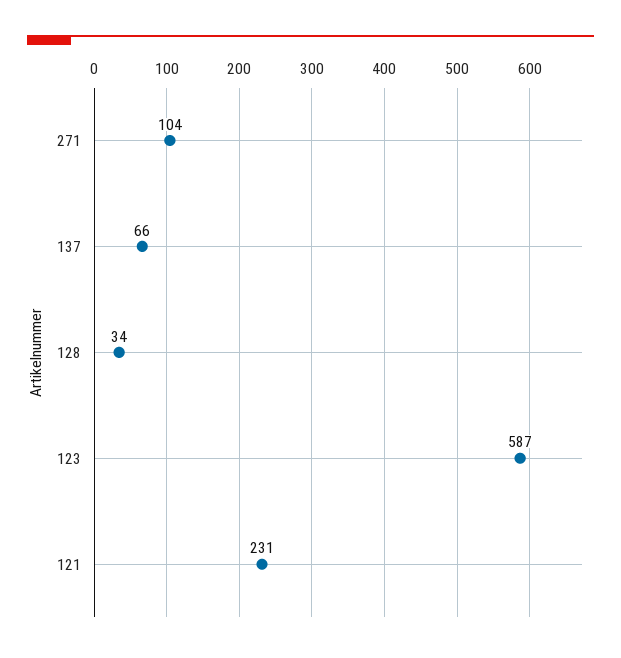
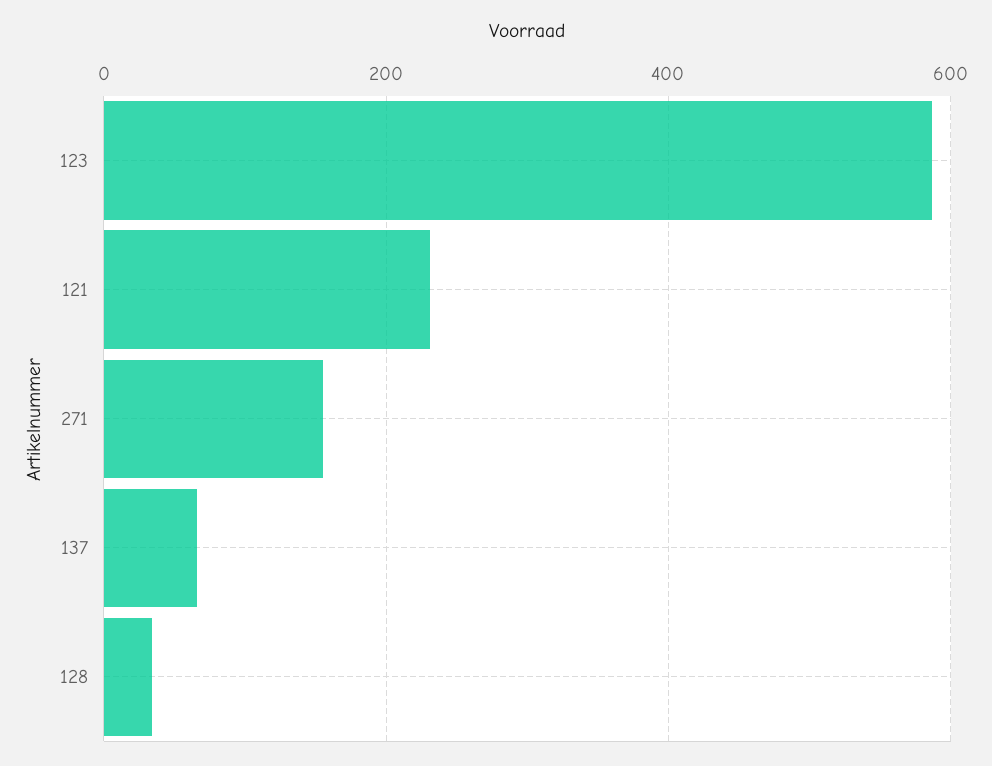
  {
-   "271": 104,
+   "271": 160,
    "137": 66,
    "128": 34,
    "123": 587,
    "121": 231
  }

